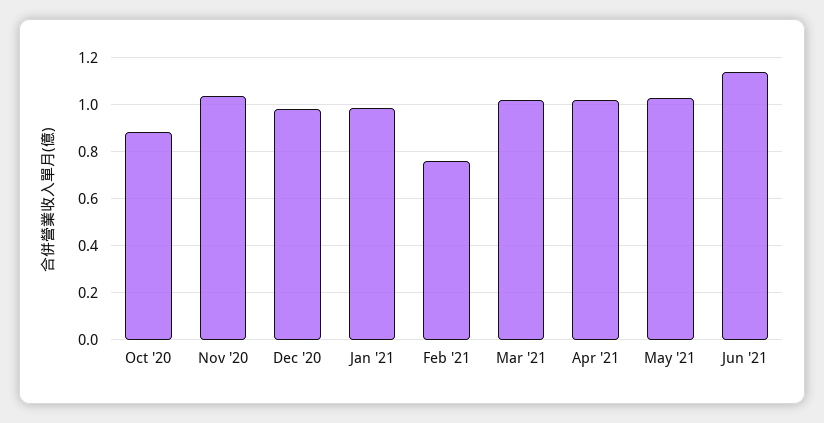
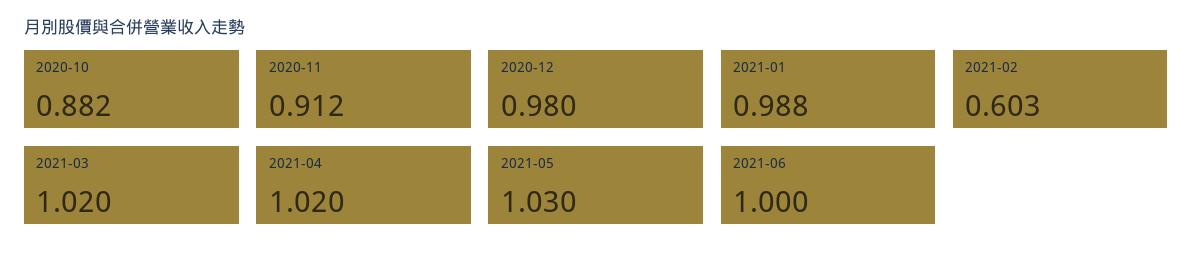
  {
    "Oct '20": 0.882,
-   "Nov '20": 1.05,
+   "Nov '20": 0.912,
    "Dec '20": 0.98,
    "Jan '21": 0.988,
-   "Feb '21": 0.75,
+   "Feb '21": 0.603,
    "Mar '21": 1.02,
    "Apr '21": 1.02,
    "May '21": 1.03,
-   "Jun '21": 1.15
+   "Jun '21": 1
  }

